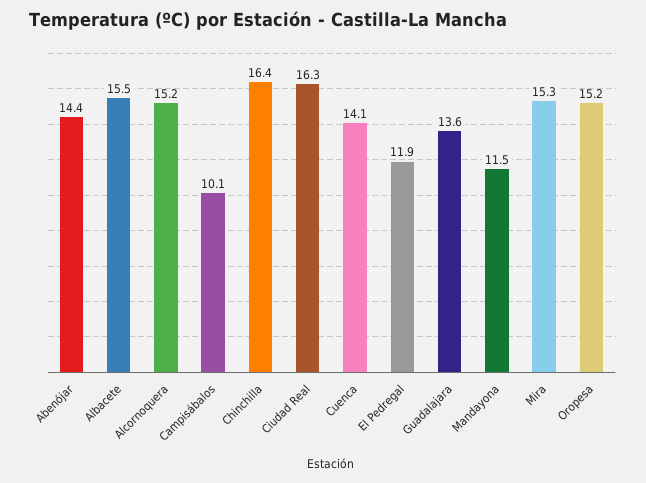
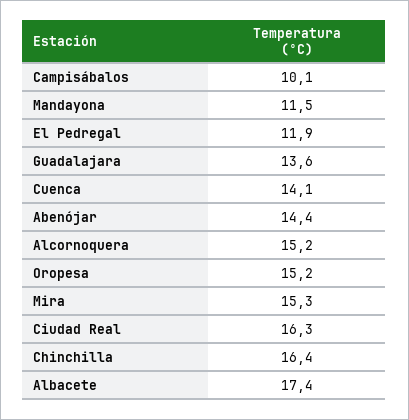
  {
    "Abenójar": 14.4,
-   "Albacete": 15.5,
+   "Albacete": 17.4,
    "Alcornoquera": 15.2,
    "Campisábalos": 10.1,
    "Chinchilla": 16.4,
    "Ciudad Real": 16.3,
    "Cuenca": 14.1,
    "El Pedregal": 11.9,
    "Guadalajara": 13.6,
    "Mandayona": 11.5,
    "Mira": 15.3,
    "Oropesa": 15.2
  }

